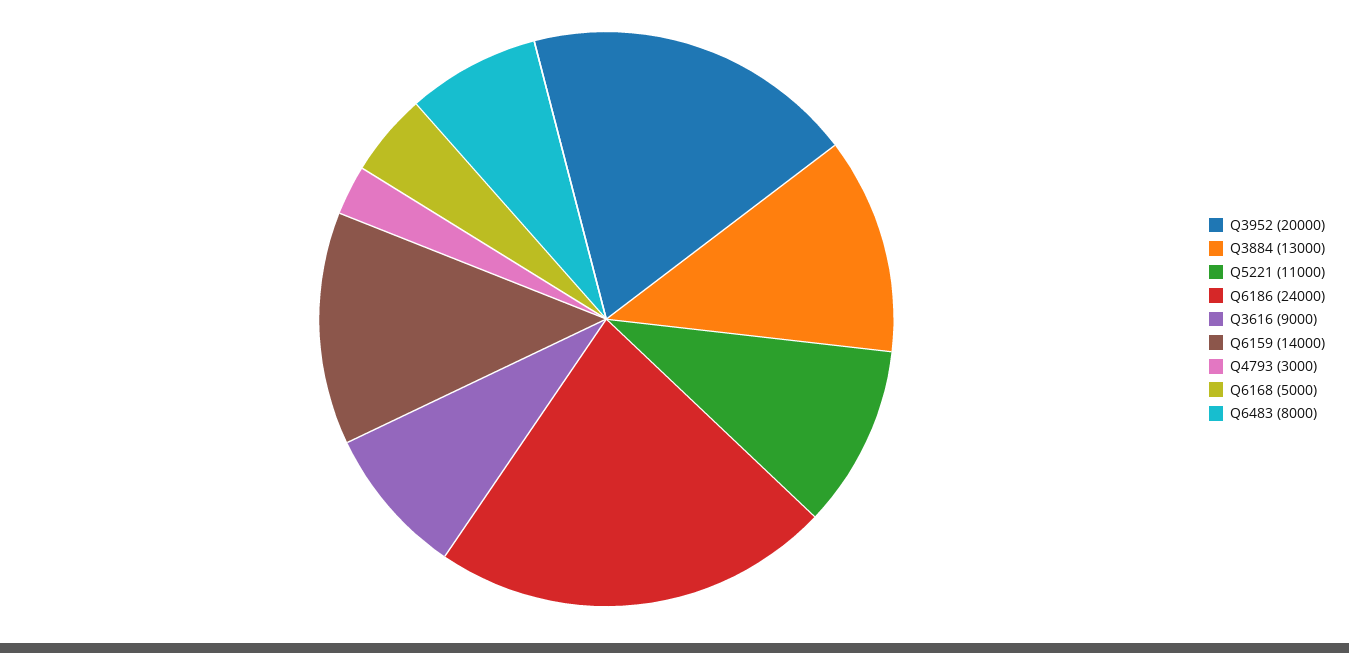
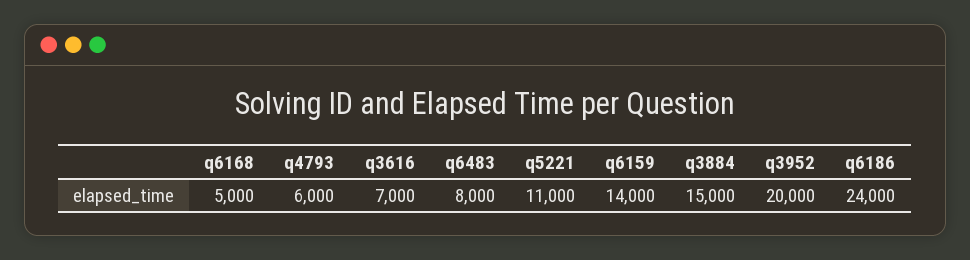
  {
    "Q3952": 20000,
-   "Q3884": 13000,
+   "Q3884": 15000,
    "Q5221": 11000,
    "Q6186": 24000,
-   "Q3616": 9000,
+   "Q3616": 7000,
    "Q6159": 14000,
-   "Q4793": 3000,
+   "Q4793": 6000,
    "Q6168": 5000,
    "Q6483": 8000
  }

